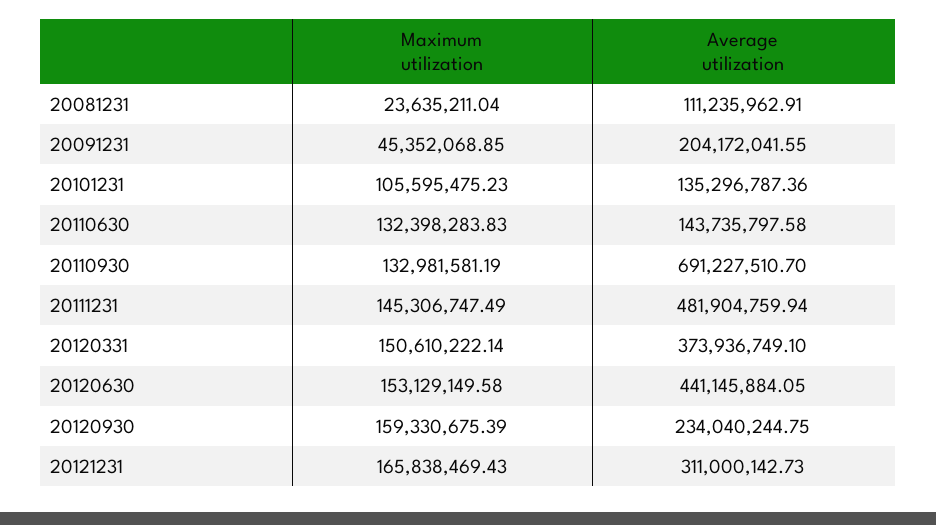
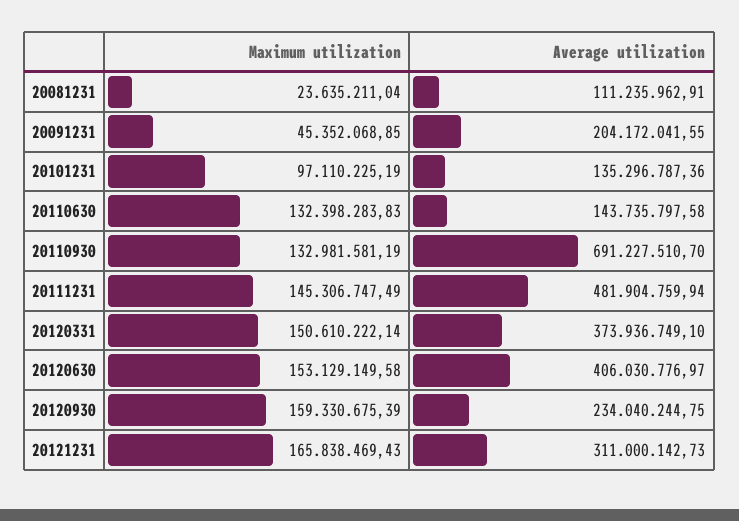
  {
    "Maximum utilization": {
      "20081231": 23635211.04,
      "20091231": 45352068.85,
-     "20101231": 105595475.23,
+     "20101231": 97110225.19,
      "20110630": 132398283.83,
      "20110930": 132981581.19,
      "20111231": 145306747.49,
      "20120331": 150610222.14,
      "20120630": 153129149.58,
      "20120930": 159330675.39,
      "20121231": 165838469.43
    },
    "Average utilization": {
      "20081231": 111235962.91,
      "20091231": 204172041.55,
      "20101231": 135296787.36,
      "20110630": 143735797.58,
      "20110930": 691227510.7,
      "20111231": 481904759.94,
      "20120331": 373936749.1,
-     "20120630": 441145884.05,
+     "20120630": 406030776.97,
      "20120930": 234040244.75,
      "20121231": 311000142.73
    }
  }

